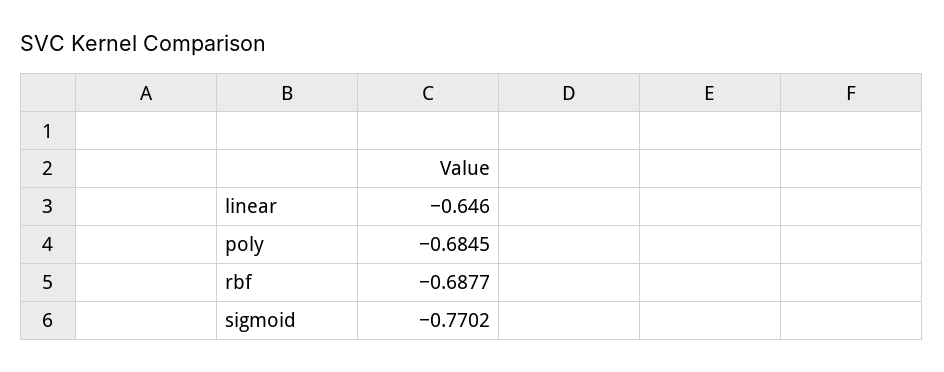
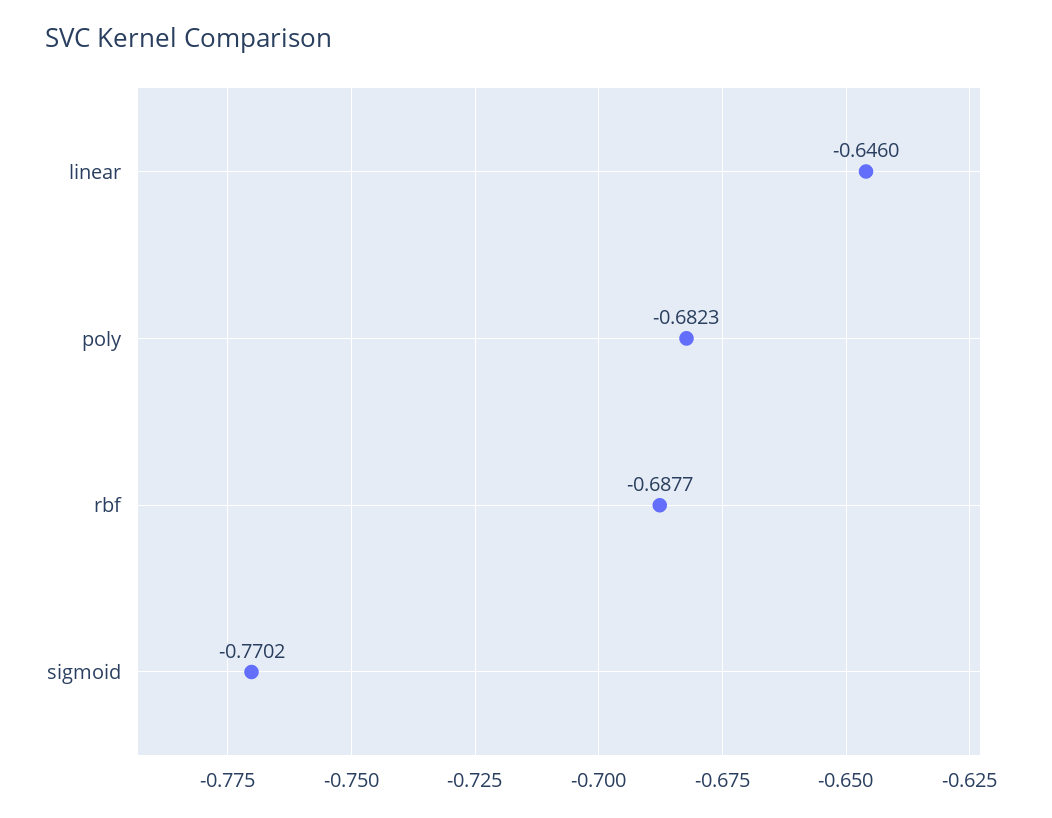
  {
    "linear": -0.646,
-   "poly": -0.6845,
+   "poly": -0.6823,
    "rbf": -0.6877,
    "sigmoid": -0.7702
  }

